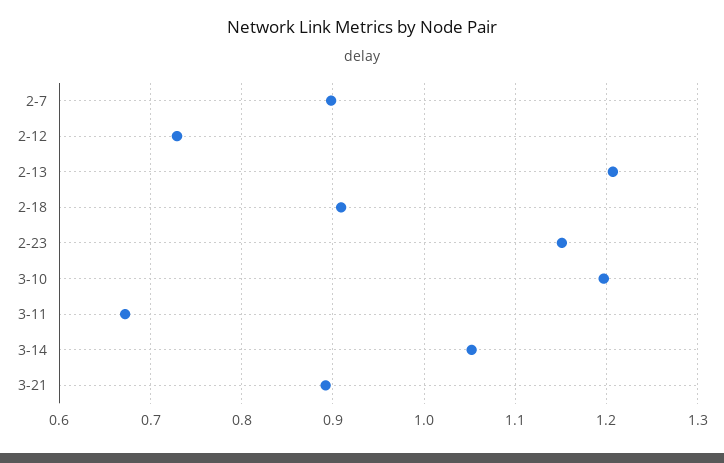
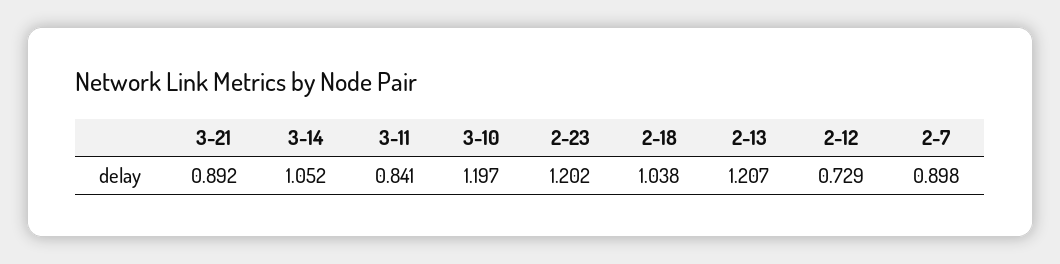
  {
    "2-7": 0.898,
    "2-12": 0.729,
    "2-13": 1.207,
-   "2-18": 0.91,
+   "2-18": 1.038,
-   "2-23": 1.15,
+   "2-23": 1.202,
    "3-10": 1.197,
-   "3-11": 0.67,
+   "3-11": 0.841,
    "3-14": 1.052,
    "3-21": 0.892
  }

